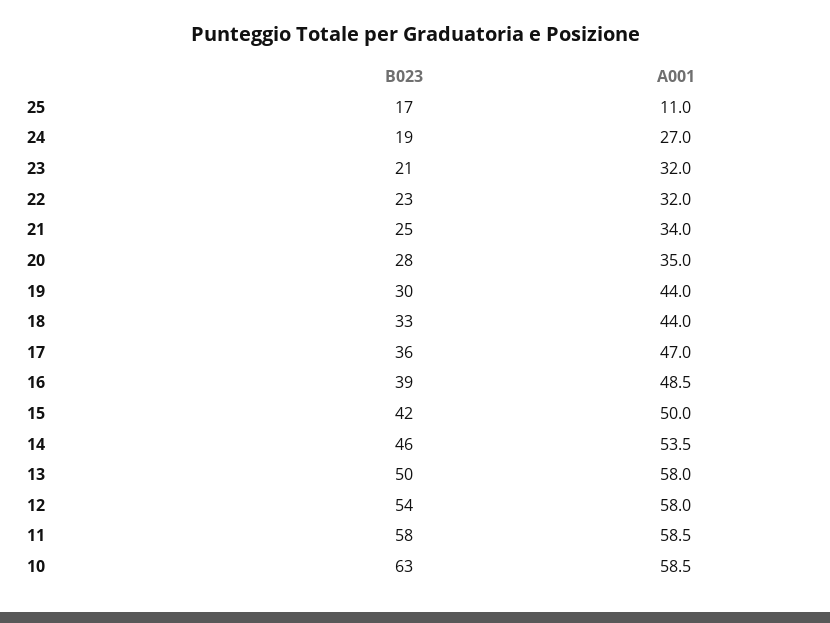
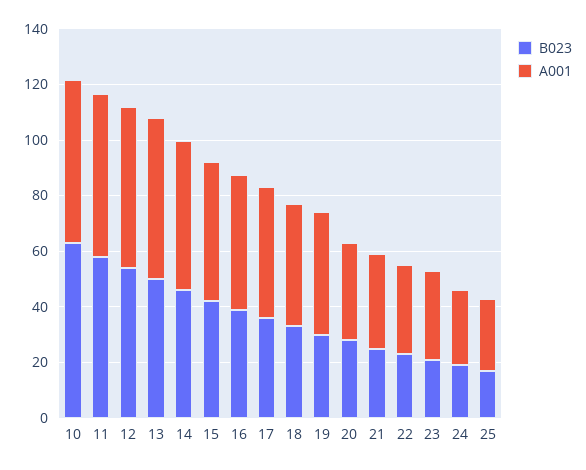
  {
    "B023": {
      "25": 17,
      "24": 19,
      "23": 21,
      "22": 23,
      "21": 25,
      "20": 28,
      "19": 30,
      "18": 33,
      "17": 36,
      "16": 39,
      "15": 42,
      "14": 46,
      "13": 50,
      "12": 54,
      "11": 58,
      "10": 63
    },
    "A001": {
-     "25": 11,
+     "25": 25,
      "24": 27,
      "23": 32,
      "22": 32,
      "21": 34,
      "20": 35,
      "19": 44,
      "18": 44,
      "17": 47,
      "16": 48.5,
      "15": 50,
      "14": 53.5,
      "13": 58,
      "12": 58,
      "11": 58.5,
      "10": 58.5
    }
  }

